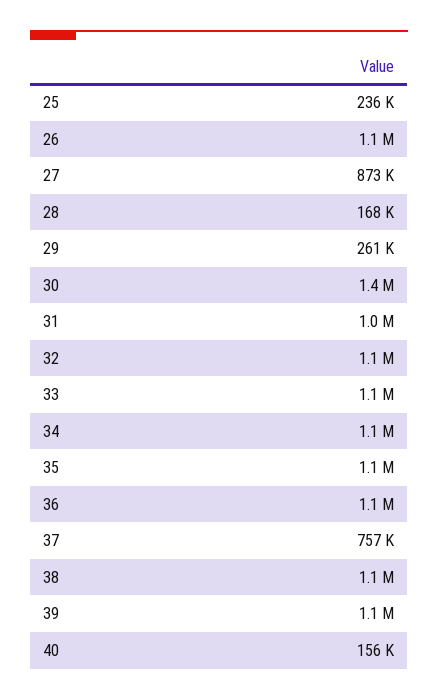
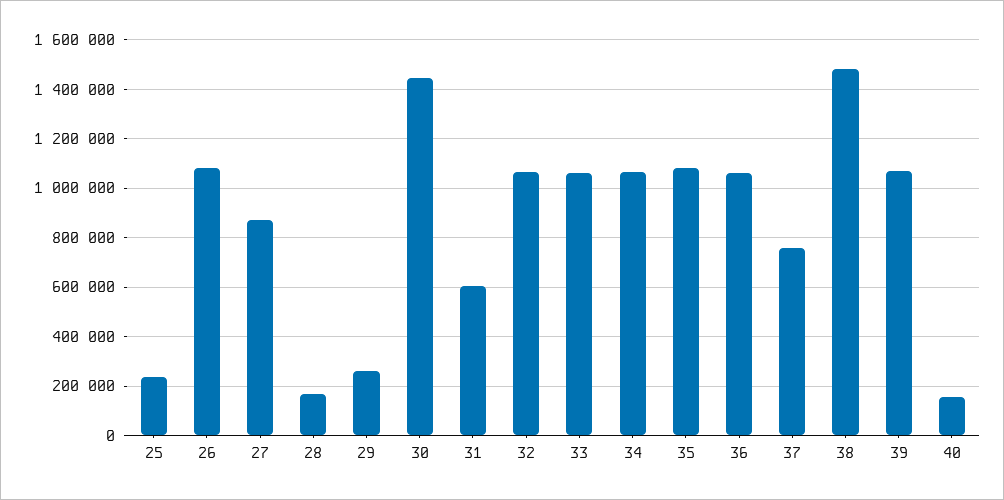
  {
    "25": 236000,
    "26": 1100000,
    "27": 873000,
    "28": 168000,
    "29": 261000,
    "30": 1400000,
-   "31": 1000000,
+   "31": 600000,
    "32": 1100000,
    "33": 1100000,
    "34": 1100000,
    "35": 1100000,
    "36": 1100000,
    "37": 757000,
-   "38": 1100000,
+   "38": 1475000,
    "39": 1100000,
    "40": 156000
  }

